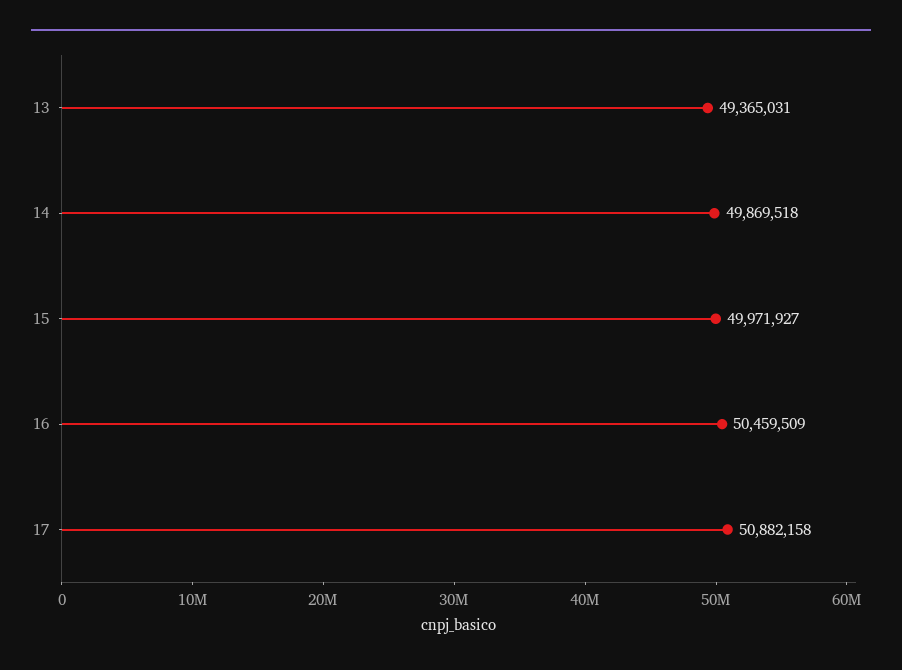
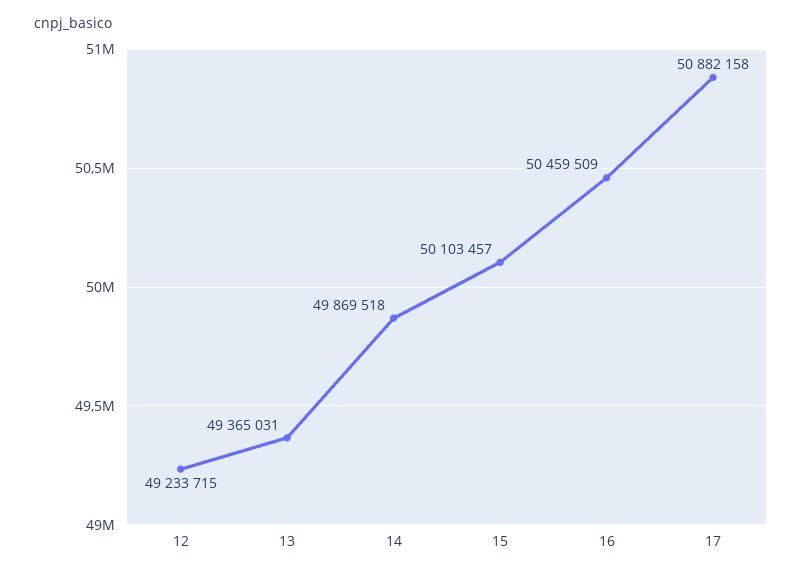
  {
    "13": 49365031,
    "14": 49869518,
-   "15": 49971927,
+   "15": 50103457,
    "16": 50459509,
-   "17": 50882158
+   "17": 50882158,
+   "12": 49233715
  }

